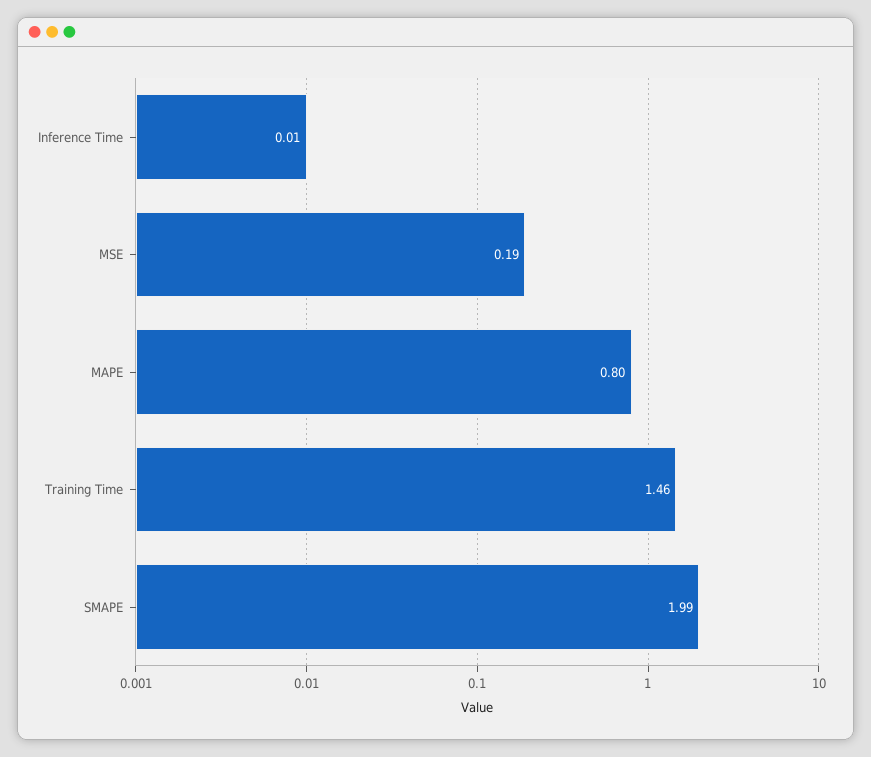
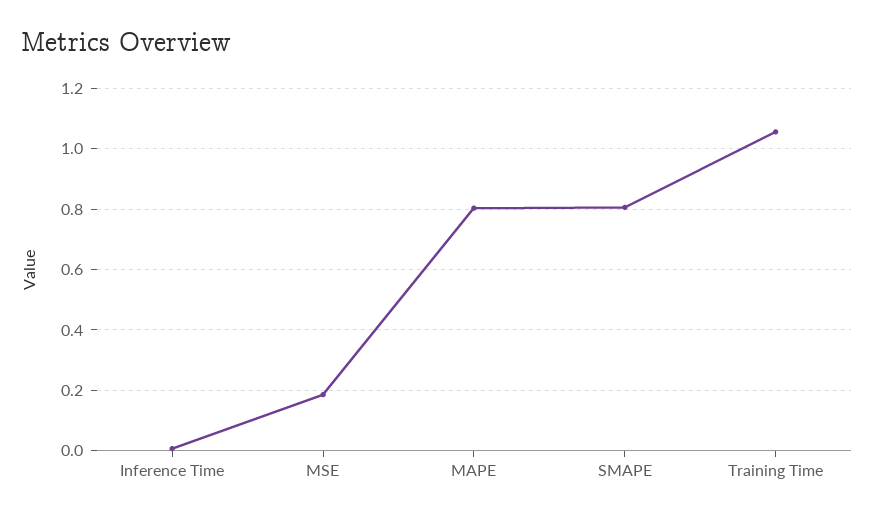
  {
    "Inference Time": 0.01,
    "MSE": 0.19,
    "MAPE": 0.8,
-   "Training Time": 1.46,
+   "Training Time": 1.06,
-   "SMAPE": 1.99
+   "SMAPE": 0.8
  }

